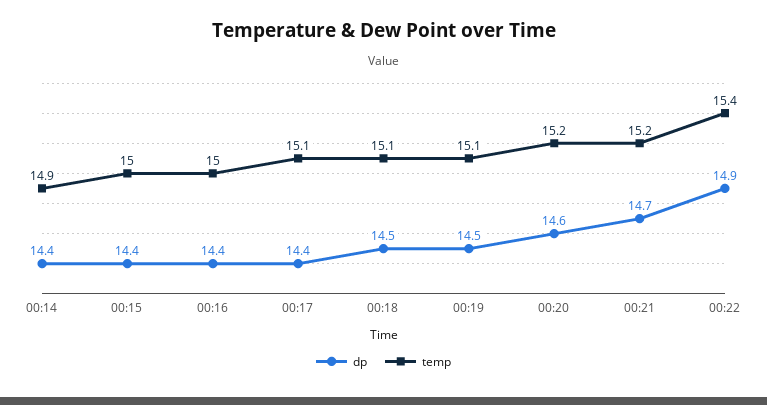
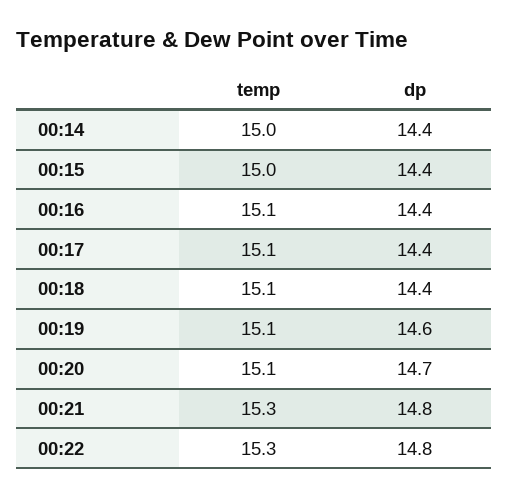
  {
    "dp": {
      "00:14": 14.4,
      "00:15": 14.4,
      "00:16": 14.4,
      "00:17": 14.4,
-     "00:18": 14.5,
+     "00:18": 14.4,
-     "00:19": 14.5,
+     "00:19": 14.6,
-     "00:20": 14.6,
+     "00:20": 14.7,
-     "00:21": 14.7,
+     "00:21": 14.8,
-     "00:22": 14.9
+     "00:22": 14.8
    },
    "temp": {
-     "00:14": 14.9,
+     "00:14": 15,
      "00:15": 15,
-     "00:16": 15,
+     "00:16": 15.1,
      "00:17": 15.1,
      "00:18": 15.1,
      "00:19": 15.1,
-     "00:20": 15.2,
+     "00:20": 15.1,
-     "00:21": 15.2,
+     "00:21": 15.3,
-     "00:22": 15.4
+     "00:22": 15.3
    }
  }

